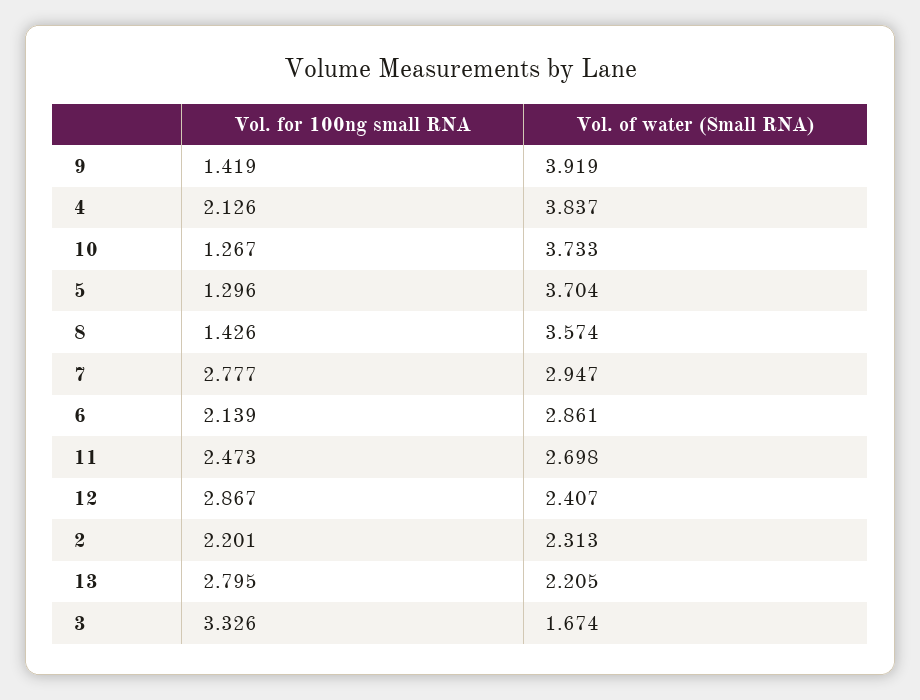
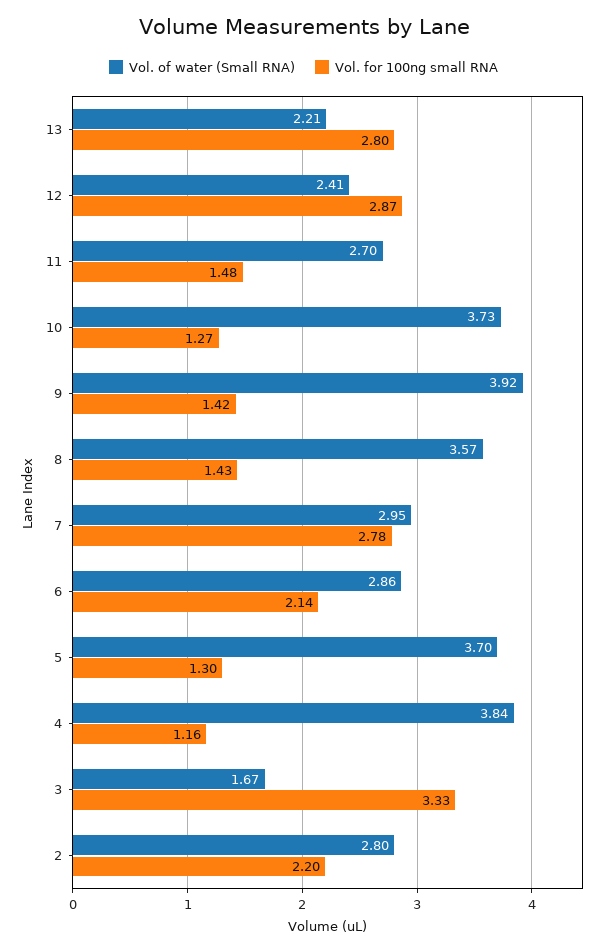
  {
    "Vol. for 100ng small RNA": {
      "9": 1.419,
-     "4": 2.126,
+     "4": 1.16,
      "10": 1.267,
      "5": 1.296,
      "8": 1.426,
      "7": 2.777,
      "6": 2.139,
-     "11": 2.473,
+     "11": 1.48,
      "12": 2.867,
      "2": 2.201,
      "13": 2.795,
      "3": 3.326
    },
    "Vol. of water (Small RNA)": {
      "9": 3.919,
      "4": 3.837,
      "10": 3.733,
      "5": 3.704,
      "8": 3.574,
      "7": 2.947,
      "6": 2.861,
      "11": 2.698,
      "12": 2.407,
-     "2": 2.313,
+     "2": 2.8,
      "13": 2.205,
      "3": 1.674
    }
  }

